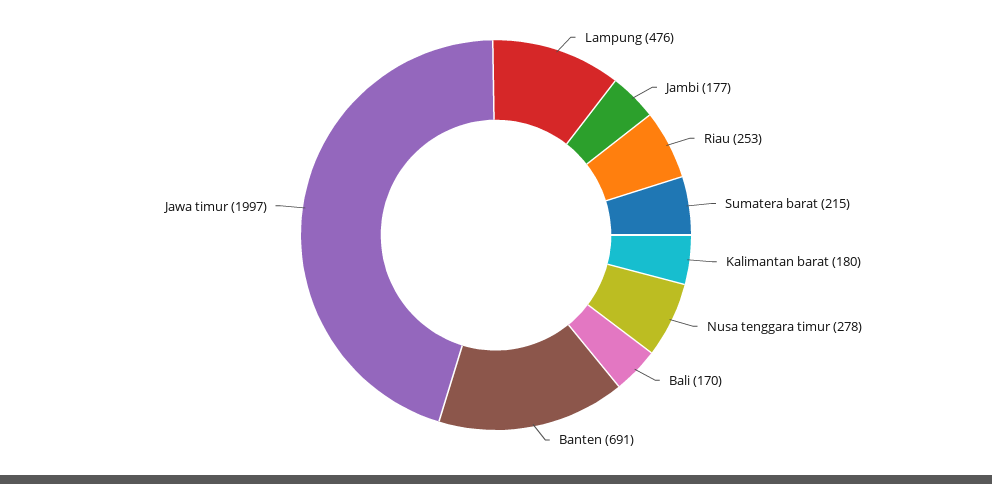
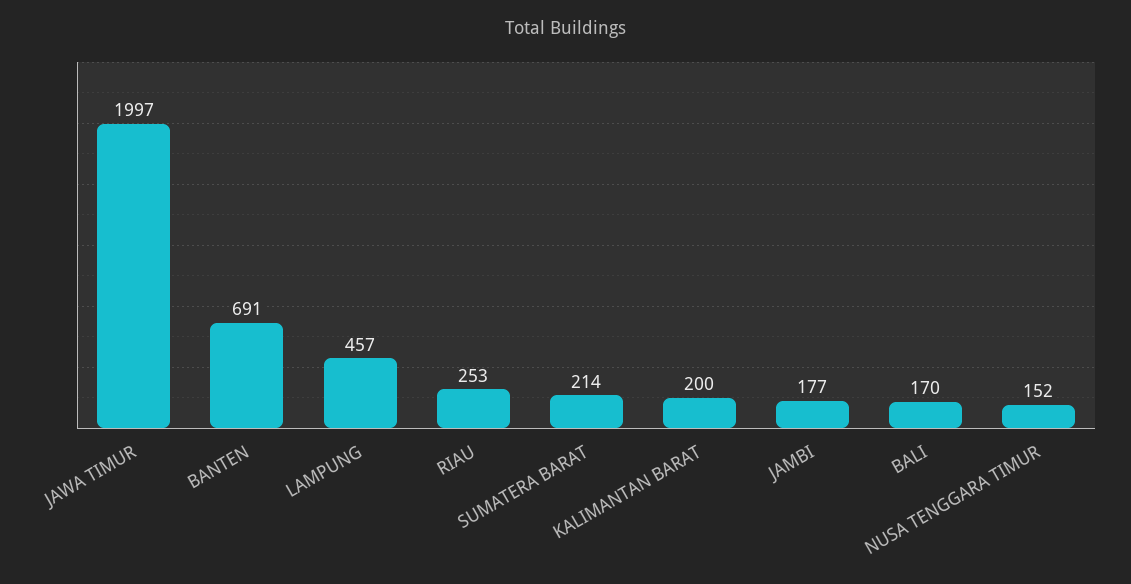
  {
-   "Lampung": 476,
+   "Lampung": 457,
    "Jambi": 177,
    "Riau": 253,
-   "Sumatera barat": 215,
+   "Sumatera barat": 214,
-   "Kalimantan barat": 180,
+   "Kalimantan barat": 200,
-   "Nusa tenggara timur": 278,
+   "Nusa tenggara timur": 152,
    "Bali": 170,
    "Banten": 691,
    "Jawa timur": 1997
  }

